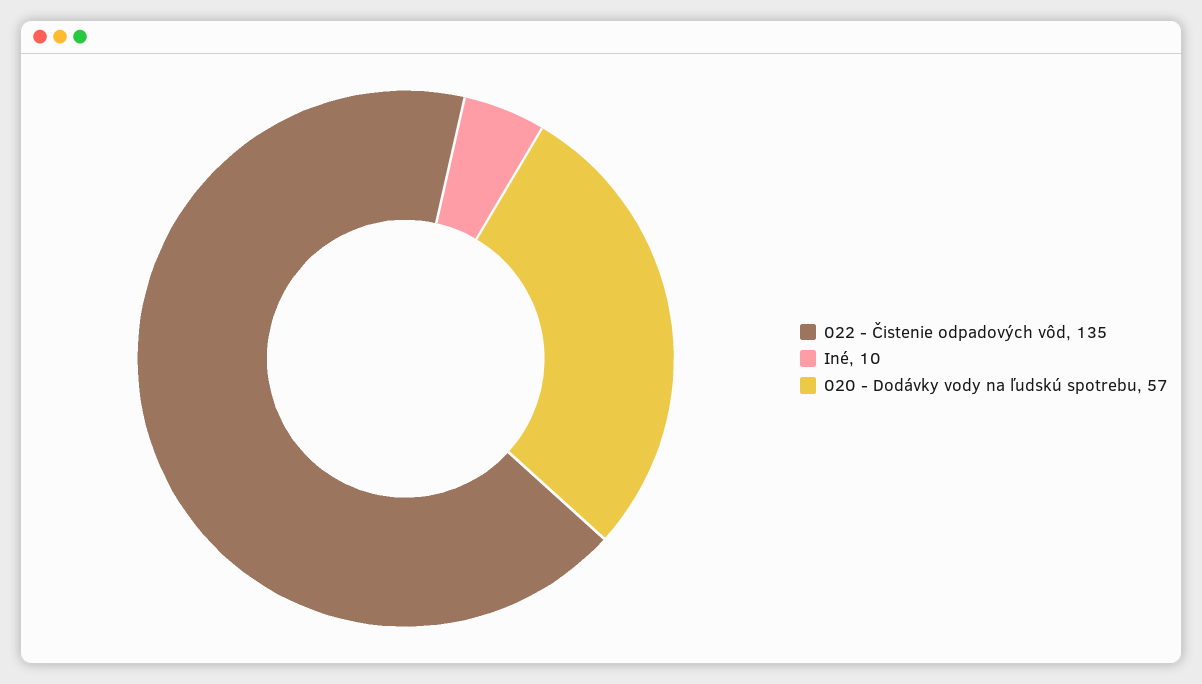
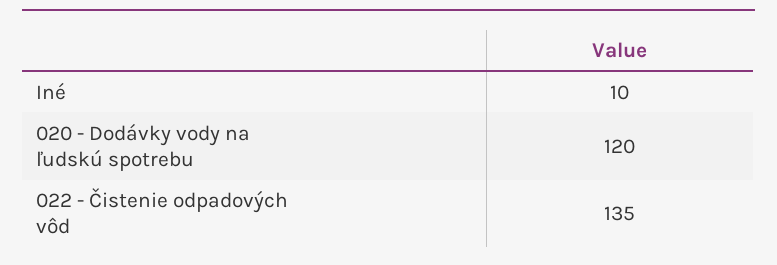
  {
    "022 - Čistenie odpadových vôd": 135,
    "Iné": 10,
-   "020 - Dodávky vody na ľudskú spotrebu": 57
+   "020 - Dodávky vody na ľudskú spotrebu": 120
  }

